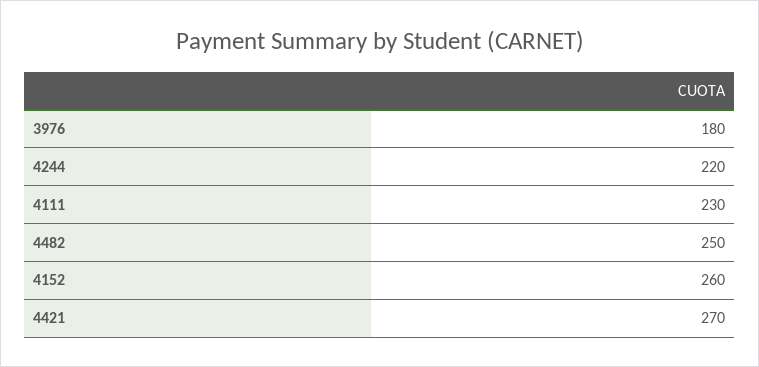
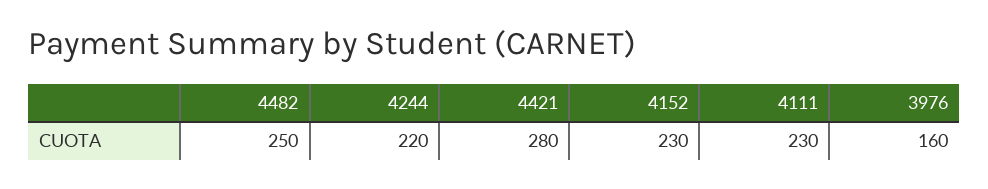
  {
-   "3976": 180,
+   "3976": 160,
    "4244": 220,
    "4111": 230,
    "4482": 250,
-   "4152": 260,
+   "4152": 230,
-   "4421": 270
+   "4421": 280
  }

